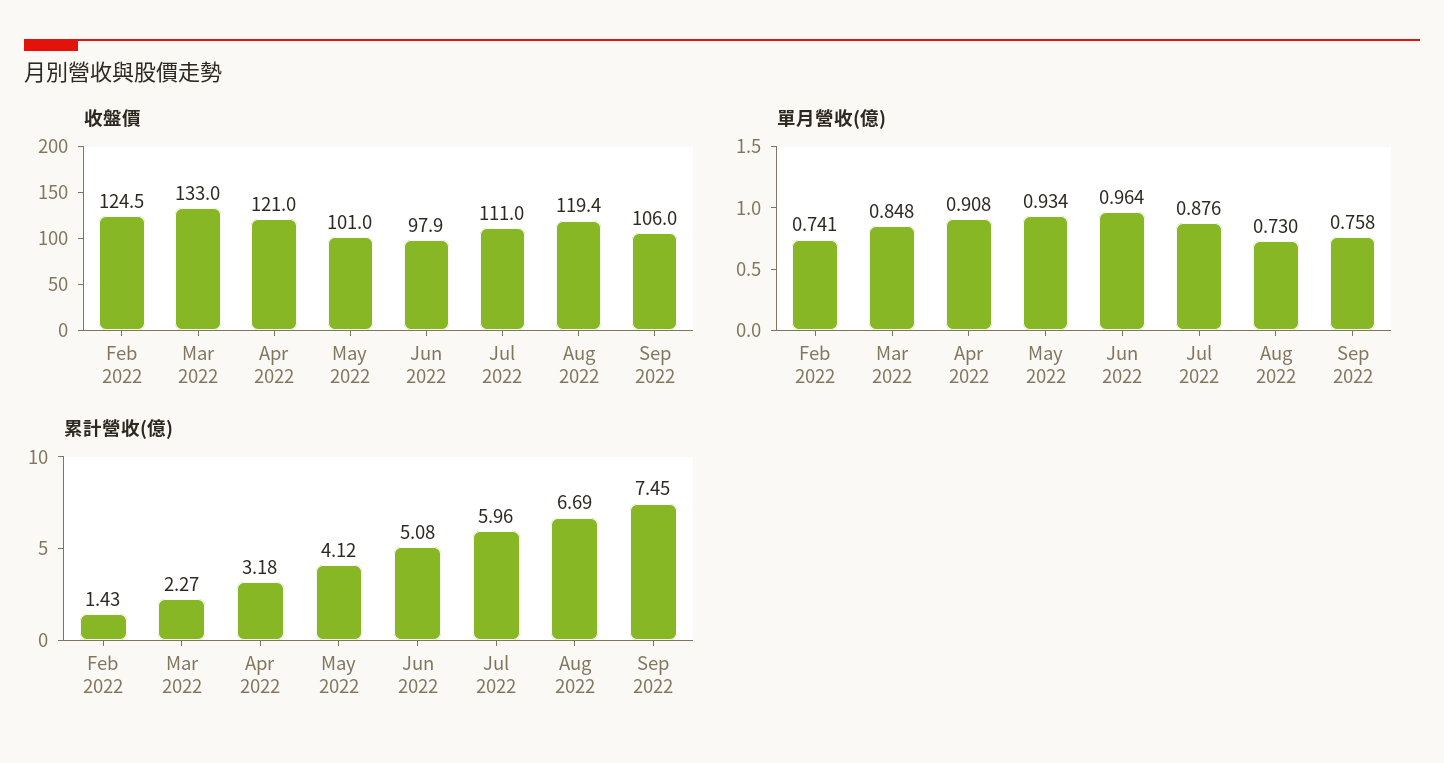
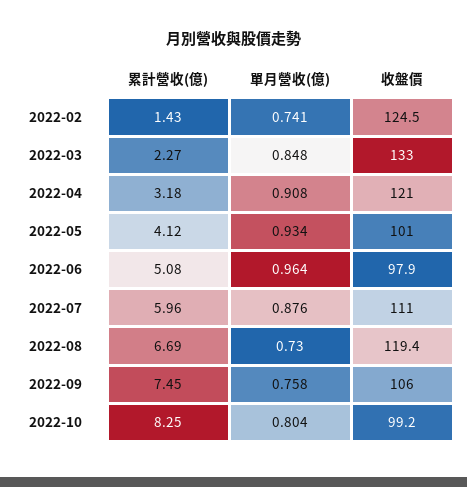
  {
    "收盤價": {
      "Feb 2022": 124.5,
      "Mar 2022": 133,
      "Apr 2022": 121,
      "May 2022": 101,
      "Jun 2022": 97.9,
      "Jul 2022": 111,
      "Aug 2022": 119.4,
-     "Sep 2022": 106
+     "Sep 2022": 106,
+     "2022-10": 99.2
    },
    "單月營收(億)": {
      "Feb 2022": 0.741,
      "Mar 2022": 0.848,
      "Apr 2022": 0.908,
      "May 2022": 0.934,
      "Jun 2022": 0.964,
      "Jul 2022": 0.876,
      "Aug 2022": 0.73,
-     "Sep 2022": 0.758
+     "Sep 2022": 0.758,
+     "2022-10": 0.804
    },
    "累計營收(億)": {
      "Feb 2022": 1.43,
      "Mar 2022": 2.27,
      "Apr 2022": 3.18,
      "May 2022": 4.12,
      "Jun 2022": 5.08,
      "Jul 2022": 5.96,
      "Aug 2022": 6.69,
-     "Sep 2022": 7.45
+     "Sep 2022": 7.45,
+     "2022-10": 8.25
    }
  }

